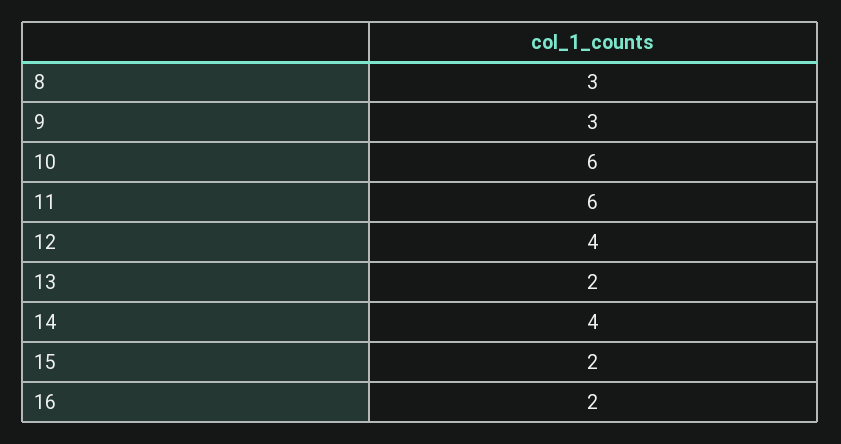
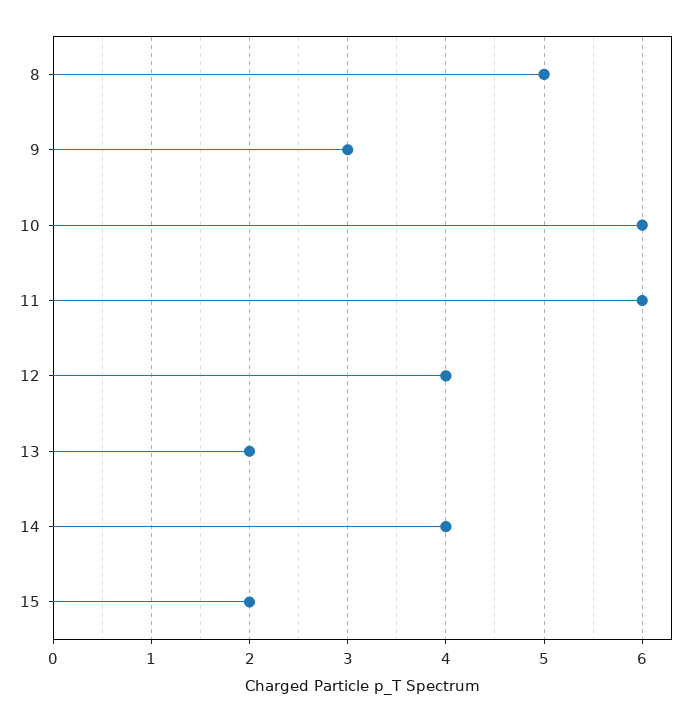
  {
-   "8": 3,
+   "8": 5,
    "9": 3,
    "10": 6,
    "11": 6,
    "12": 4,
    "13": 2,
    "14": 4,
-   "15": 2,
+   "15": 2
-   "16": 2
  }

